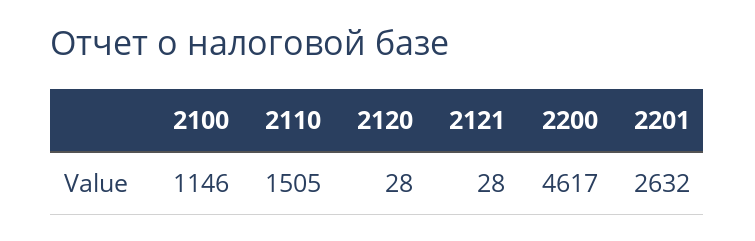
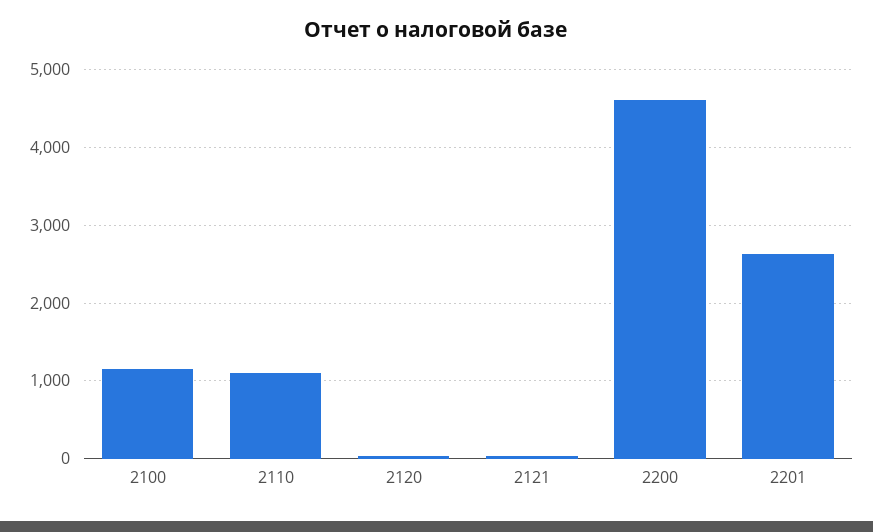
  {
    "2100": 1146,
-   "2110": 1505,
+   "2110": 1100,
    "2120": 28,
    "2121": 28,
    "2200": 4617,
    "2201": 2632
  }

